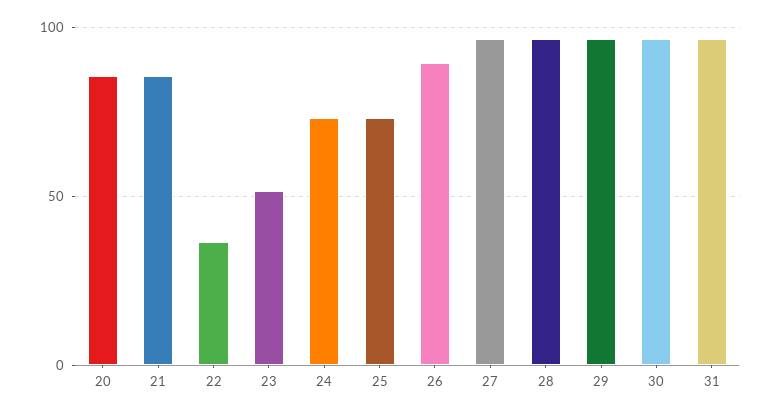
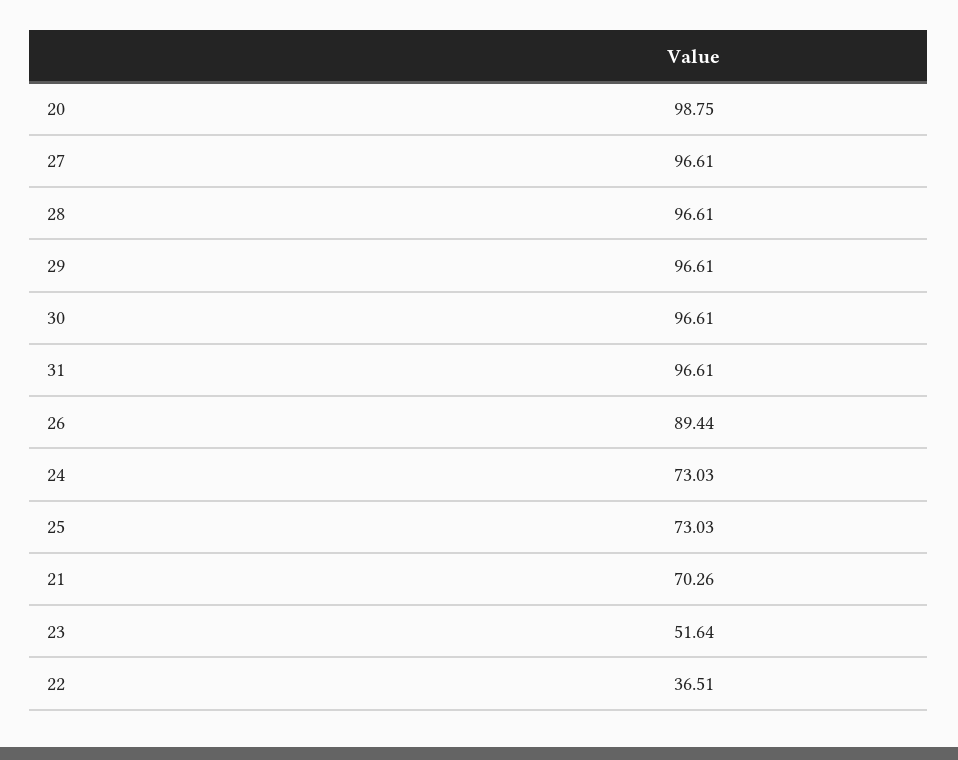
  {
-   "20": 85,
+   "20": 98.75,
-   "21": 85,
+   "21": 70.26,
    "22": 36.51,
    "23": 51.64,
    "24": 73.03,
    "25": 73.03,
    "26": 89.44,
    "27": 96.61,
    "28": 96.61,
    "29": 96.61,
    "30": 96.61,
    "31": 96.61
  }

